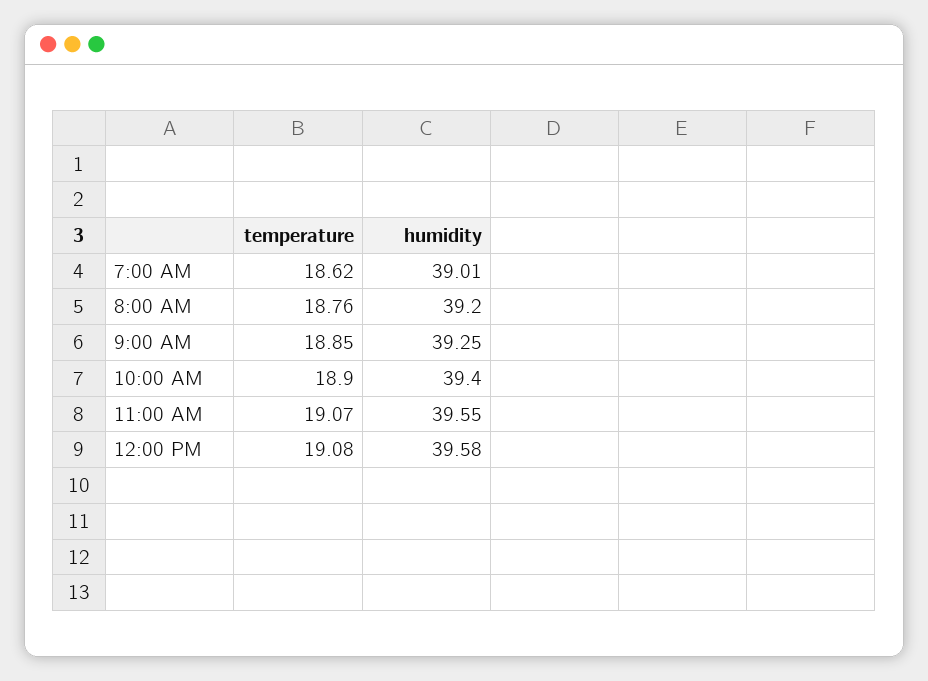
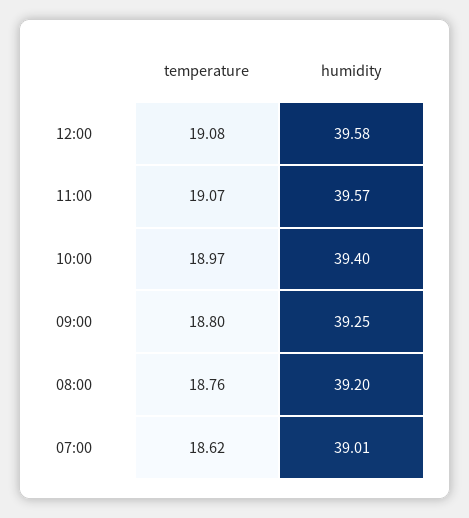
  {
    "temperature": {
      "7:00 AM": 18.62,
      "8:00 AM": 18.76,
-     "9:00 AM": 18.85,
+     "9:00 AM": 18.8,
-     "10:00 AM": 18.9,
+     "10:00 AM": 18.97,
      "11:00 AM": 19.07,
      "12:00 PM": 19.08
    },
    "humidity": {
      "7:00 AM": 39.01,
      "8:00 AM": 39.2,
      "9:00 AM": 39.25,
      "10:00 AM": 39.4,
-     "11:00 AM": 39.55,
+     "11:00 AM": 39.57,
      "12:00 PM": 39.58
    }
  }

